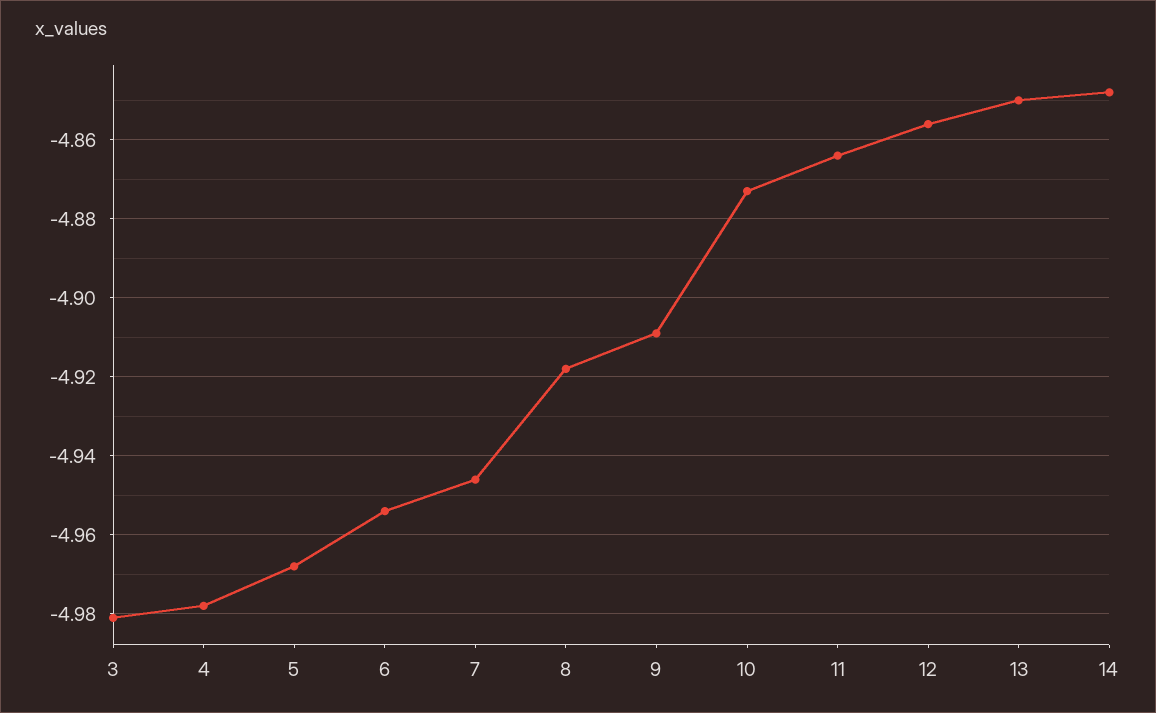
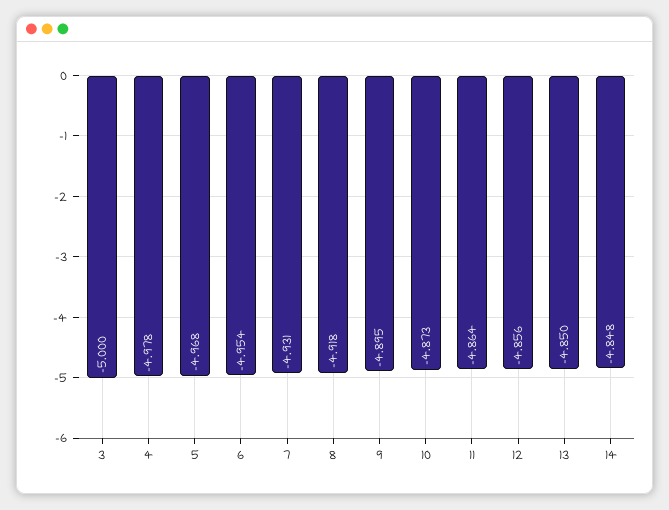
  {
-   "3": -4.98,
+   "3": -5,
    "4": -4.978,
    "5": -4.968,
    "6": -4.954,
-   "7": -4.945,
+   "7": -4.931,
    "8": -4.918,
-   "9": -4.91,
+   "9": -4.895,
    "10": -4.873,
    "11": -4.864,
    "12": -4.856,
    "13": -4.85,
    "14": -4.848
  }

